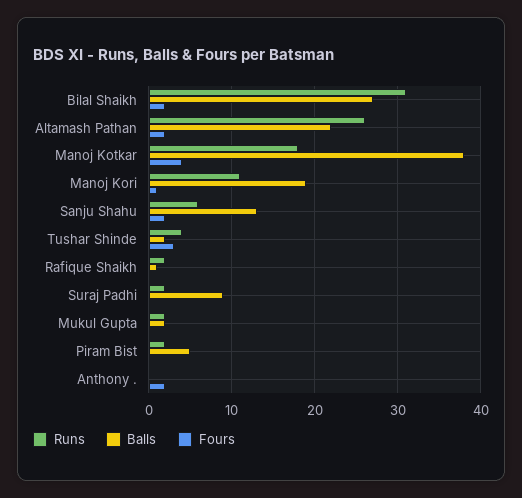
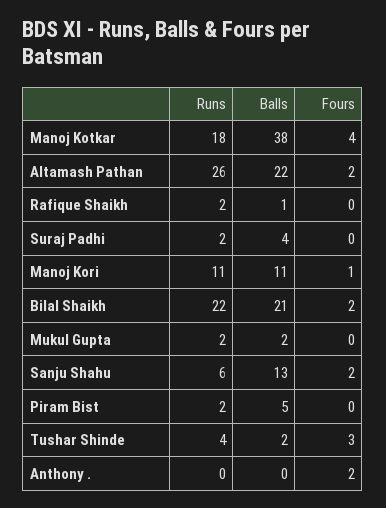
  {
    "Runs": {
-     "Bilal Shaikh": 31,
+     "Bilal Shaikh": 22,
      "Altamash Pathan": 26,
      "Manoj Kotkar": 18,
      "Manoj Kori": 11,
      "Sanju Shahu": 6,
      "Tushar Shinde": 4,
      "Rafique Shaikh": 2,
      "Suraj Padhi": 2,
      "Mukul Gupta": 2,
      "Piram Bist": 2,
      "Anthony .": 0
    },
    "Balls": {
-     "Bilal Shaikh": 27,
+     "Bilal Shaikh": 21,
      "Altamash Pathan": 22,
      "Manoj Kotkar": 38,
-     "Manoj Kori": 19,
+     "Manoj Kori": 11,
      "Sanju Shahu": 13,
      "Tushar Shinde": 2,
      "Rafique Shaikh": 1,
-     "Suraj Padhi": 9,
+     "Suraj Padhi": 4,
      "Mukul Gupta": 2,
      "Piram Bist": 5,
      "Anthony .": 0
    },
    "Fours": {
      "Bilal Shaikh": 2,
      "Altamash Pathan": 2,
      "Manoj Kotkar": 4,
      "Manoj Kori": 1,
      "Sanju Shahu": 2,
      "Tushar Shinde": 3,
      "Rafique Shaikh": 0,
      "Suraj Padhi": 0,
      "Mukul Gupta": 0,
      "Piram Bist": 0,
      "Anthony .": 2
    }
  }

